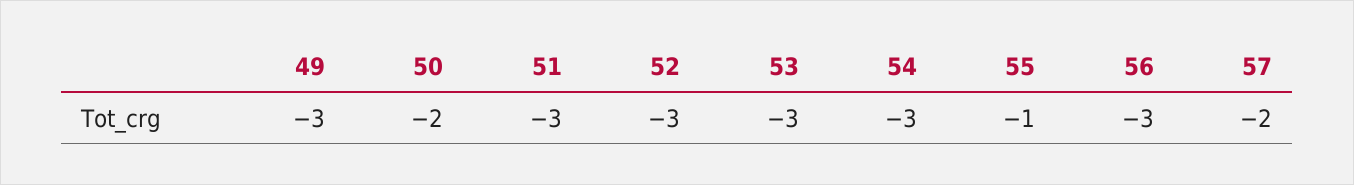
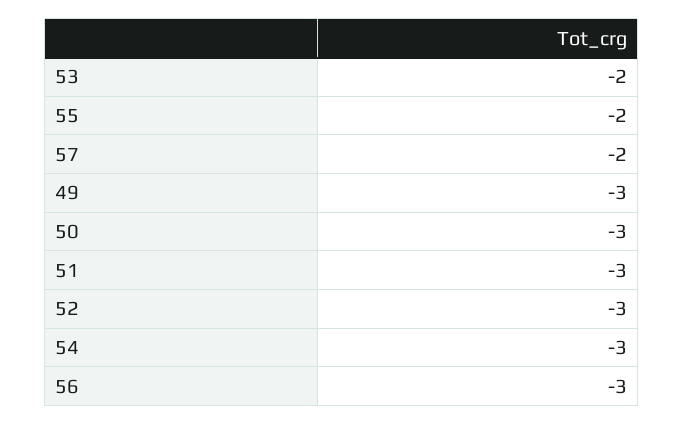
  {
    "49": -3,
-   "50": -2,
+   "50": -3,
    "51": -3,
    "52": -3,
-   "53": -3,
+   "53": -2,
    "54": -3,
-   "55": -1,
+   "55": -2,
    "56": -3,
    "57": -2
  }

